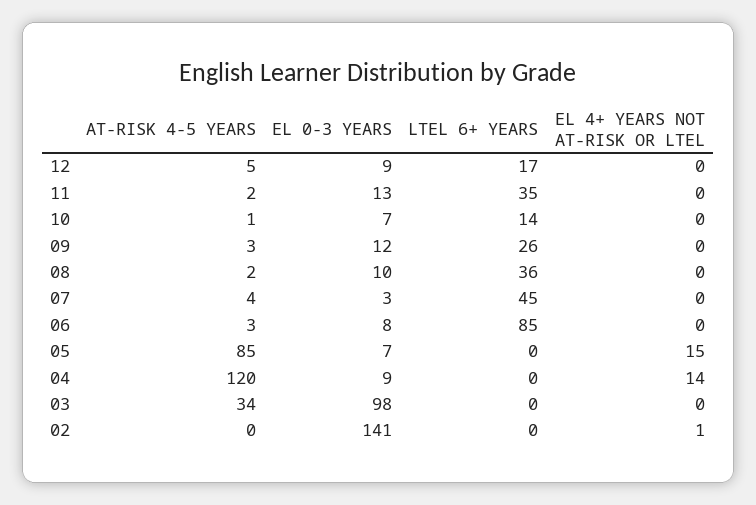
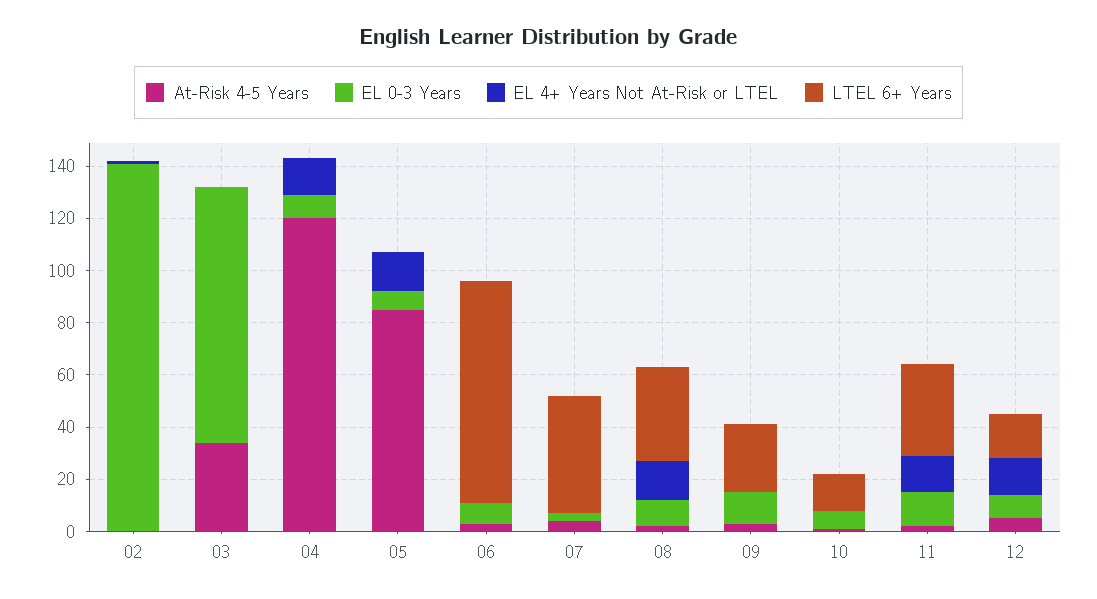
  {
    "AT-RISK 4-5 YEARS": {
      "12": 5,
      "11": 2,
      "10": 1,
      "09": 3,
      "08": 2,
      "07": 4,
      "06": 3,
      "05": 85,
      "04": 120,
      "03": 34,
      "02": 0
    },
    "EL 0-3 YEARS": {
      "12": 9,
      "11": 13,
      "10": 7,
      "09": 12,
      "08": 10,
      "07": 3,
      "06": 8,
      "05": 7,
      "04": 9,
      "03": 98,
      "02": 141
    },
    "LTEL 6+ YEARS": {
      "12": 17,
      "11": 35,
      "10": 14,
      "09": 26,
      "08": 36,
      "07": 45,
      "06": 85,
      "05": 0,
      "04": 0,
      "03": 0,
      "02": 0
    },
    "EL 4+ YEARS NOT AT-RISK OR LTEL": {
-     "12": 0,
+     "12": 15,
-     "11": 0,
+     "11": 15,
      "10": 0,
      "09": 0,
-     "08": 0,
+     "08": 15,
      "07": 0,
      "06": 0,
      "05": 15,
      "04": 14,
      "03": 0,
      "02": 1
    }
  }

